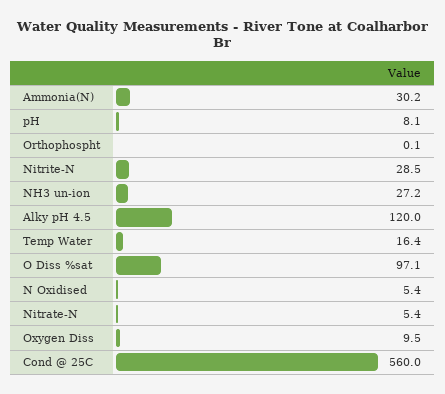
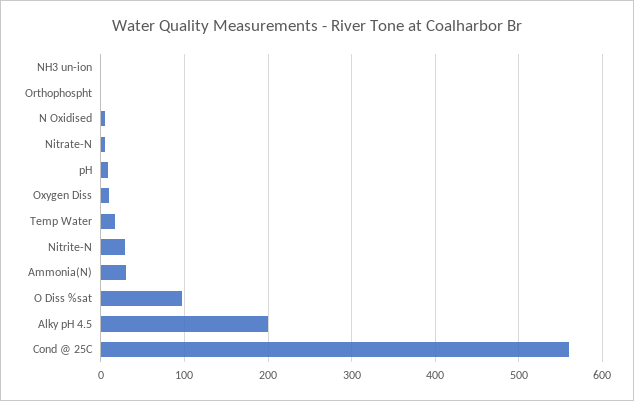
  {
    "Ammonia(N)": 30.2,
    "pH": 8.1,
    "Orthophospht": 0.1,
    "Nitrite-N": 28.5,
-   "NH3 un-ion": 27.2,
+   "NH3 un-ion": 0,
-   "Alky pH 4.5": 120,
+   "Alky pH 4.5": 200,
    "Temp Water": 16.4,
    "O Diss %sat": 97.1,
    "N Oxidised": 5.4,
    "Nitrate-N": 5.4,
    "Oxygen Diss": 9.5,
    "Cond @ 25C": 560
  }

